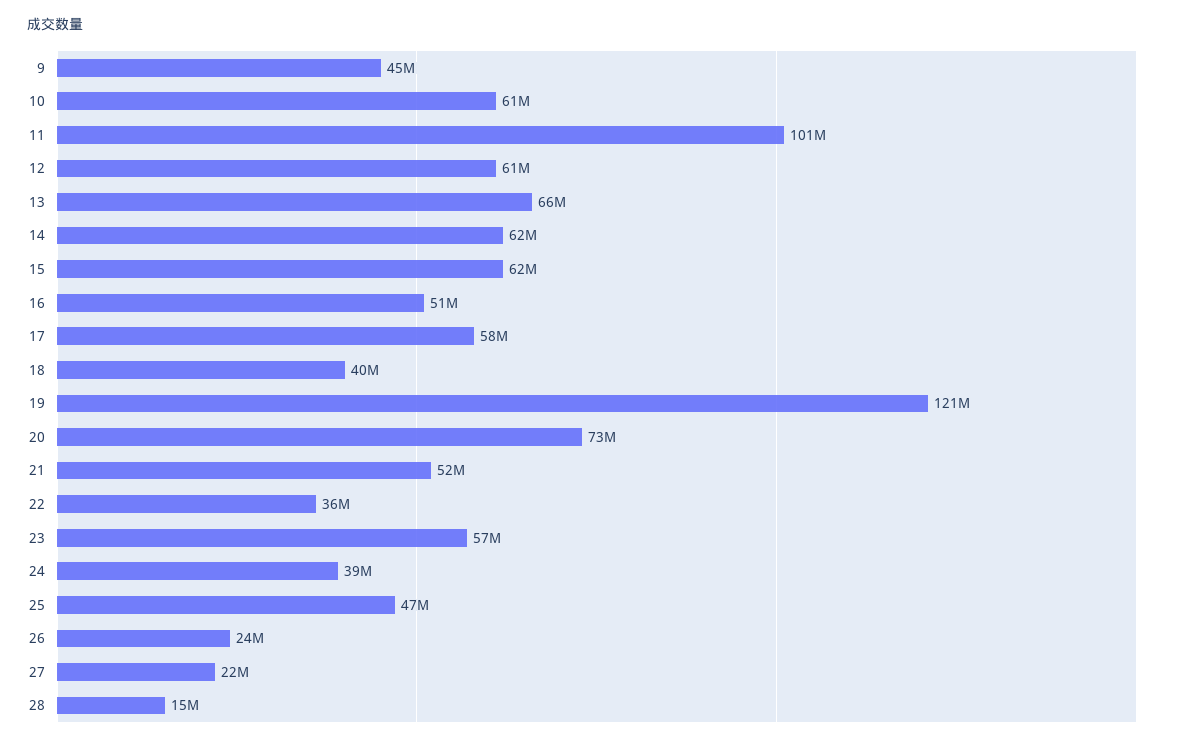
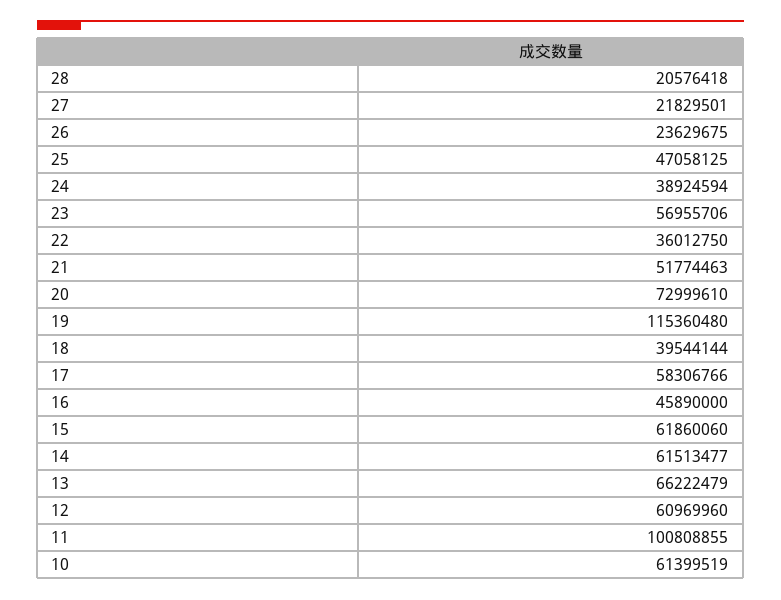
  {
-   "9": 45000000,
    "10": 61399519,
    "11": 100808855,
    "12": 60969960,
    "13": 66222479,
    "14": 61513477,
    "15": 61860060,
-   "16": 51000000,
+   "16": 45890000,
    "17": 58306766,
    "18": 39544144,
-   "19": 121000000,
+   "19": 115360480,
    "20": 72999610,
    "21": 51774463,
    "22": 36012750,
    "23": 56955706,
    "24": 38924594,
    "25": 47058125,
    "26": 23629675,
    "27": 21829501,
-   "28": 15000000
+   "28": 20576418
  }

